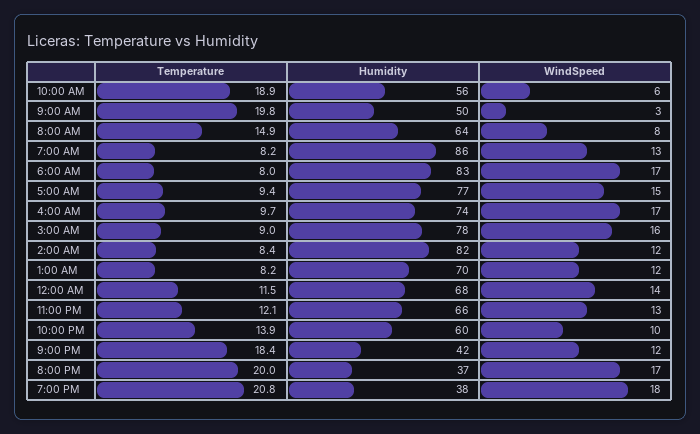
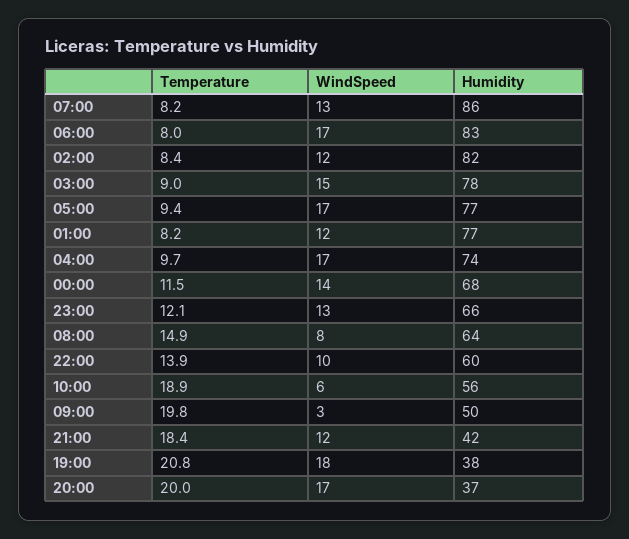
  {
    "Temperature": {
      "10:00 AM": 18.9,
      "9:00 AM": 19.8,
      "8:00 AM": 14.9,
      "7:00 AM": 8.2,
      "6:00 AM": 8,
      "5:00 AM": 9.4,
      "4:00 AM": 9.7,
      "3:00 AM": 9,
      "2:00 AM": 8.4,
      "1:00 AM": 8.2,
      "12:00 AM": 11.5,
      "11:00 PM": 12.1,
      "10:00 PM": 13.9,
      "9:00 PM": 18.4,
      "8:00 PM": 20,
      "7:00 PM": 20.8
    },
    "Humidity": {
      "10:00 AM": 56,
      "9:00 AM": 50,
      "8:00 AM": 64,
      "7:00 AM": 86,
      "6:00 AM": 83,
      "5:00 AM": 77,
      "4:00 AM": 74,
      "3:00 AM": 78,
      "2:00 AM": 82,
-     "1:00 AM": 70,
+     "1:00 AM": 77,
      "12:00 AM": 68,
      "11:00 PM": 66,
      "10:00 PM": 60,
      "9:00 PM": 42,
      "8:00 PM": 37,
      "7:00 PM": 38
    },
    "WindSpeed": {
      "10:00 AM": 6,
      "9:00 AM": 3,
      "8:00 AM": 8,
      "7:00 AM": 13,
      "6:00 AM": 17,
-     "5:00 AM": 15,
+     "5:00 AM": 17,
      "4:00 AM": 17,
-     "3:00 AM": 16,
+     "3:00 AM": 15,
      "2:00 AM": 12,
      "1:00 AM": 12,
      "12:00 AM": 14,
      "11:00 PM": 13,
      "10:00 PM": 10,
      "9:00 PM": 12,
      "8:00 PM": 17,
      "7:00 PM": 18
    }
  }

